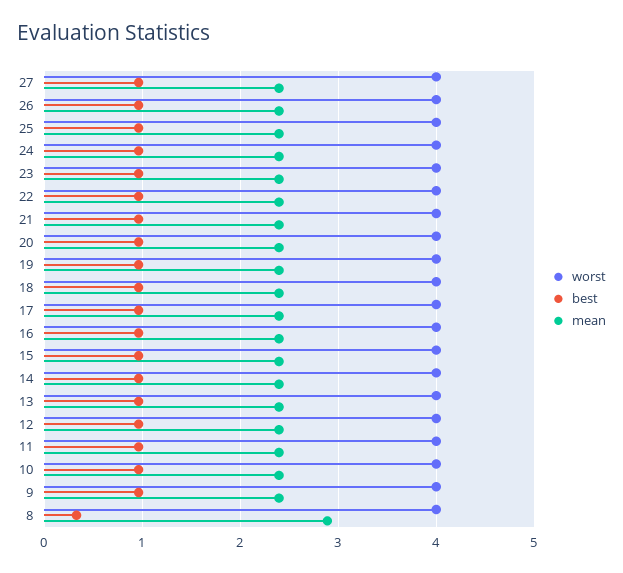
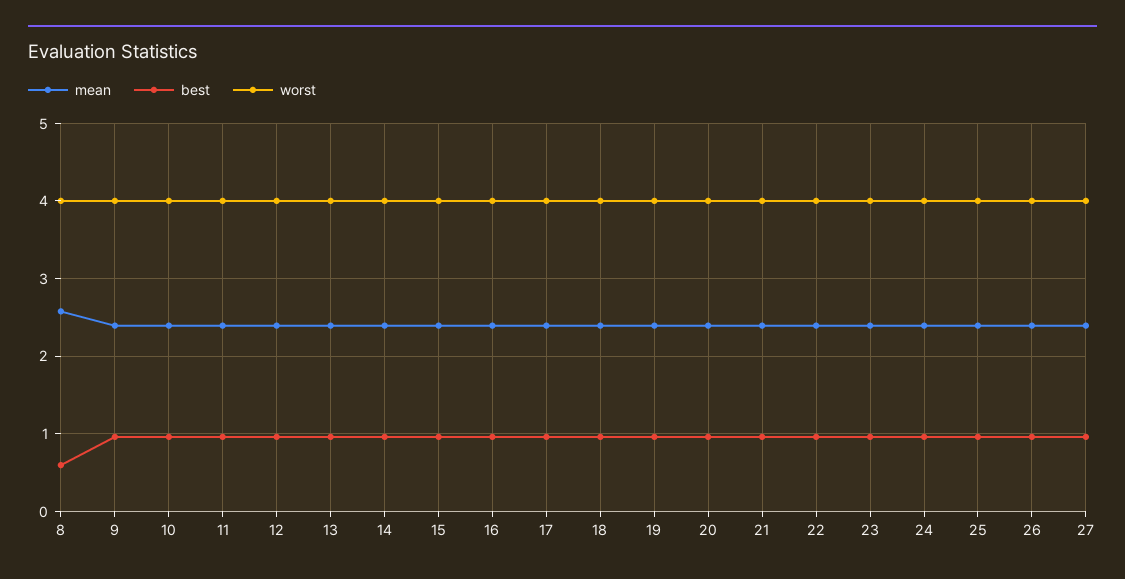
  {
    "worst": {
      "27": 4,
      "26": 4,
      "25": 4,
      "24": 4,
      "23": 4,
      "22": 4,
      "21": 4,
      "20": 4,
      "19": 4,
      "18": 4,
      "17": 4,
      "16": 4,
      "15": 4,
      "14": 4,
      "13": 4,
      "12": 4,
      "11": 4,
      "10": 4,
      "9": 4,
      "8": 4
    },
    "best": {
      "27": 1,
      "26": 1,
      "25": 1,
      "24": 1,
      "23": 1,
      "22": 1,
      "21": 1,
      "20": 1,
      "19": 1,
      "18": 1,
      "17": 1,
      "16": 1,
      "15": 1,
      "14": 1,
      "13": 1,
      "12": 1,
      "11": 1,
      "10": 1,
      "9": 1,
-     "8": 0.3
+     "8": 0.6
    },
    "mean": {
      "27": 2.4,
      "26": 2.4,
      "25": 2.4,
      "24": 2.4,
      "23": 2.4,
      "22": 2.4,
      "21": 2.4,
      "20": 2.4,
      "19": 2.4,
      "18": 2.4,
      "17": 2.4,
      "16": 2.4,
      "15": 2.4,
      "14": 2.4,
      "13": 2.4,
      "12": 2.4,
      "11": 2.4,
      "10": 2.4,
      "9": 2.4,
-     "8": 2.9
+     "8": 2.6
    }
  }

